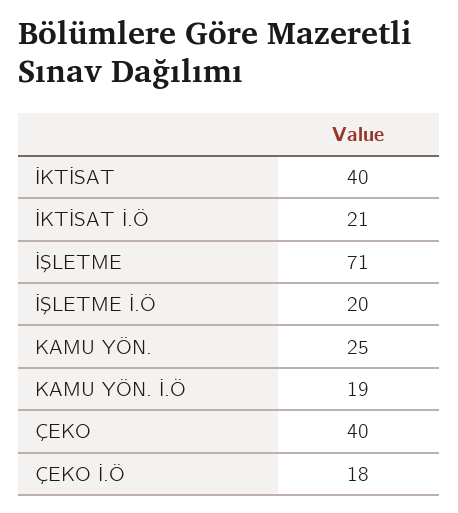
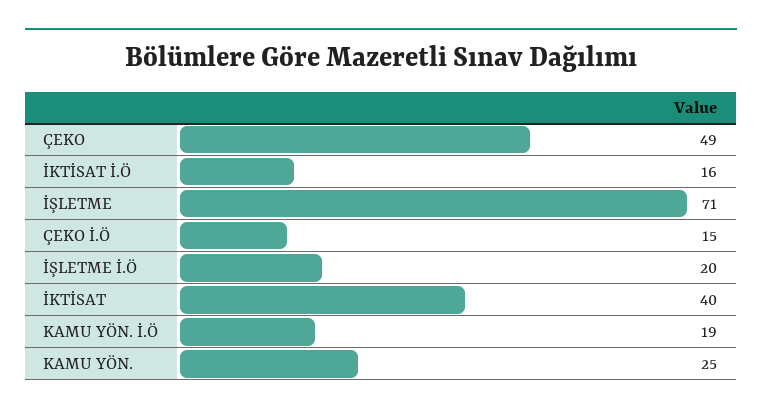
  {
    "İKTİSAT": 40,
-   "İKTİSAT İ.Ö": 21,
+   "İKTİSAT İ.Ö": 16,
    "İŞLETME": 71,
    "İŞLETME İ.Ö": 20,
    "KAMU YÖN.": 25,
    "KAMU YÖN. İ.Ö": 19,
-   "ÇEKO": 40,
+   "ÇEKO": 49,
-   "ÇEKO İ.Ö": 18
+   "ÇEKO İ.Ö": 15
  }

